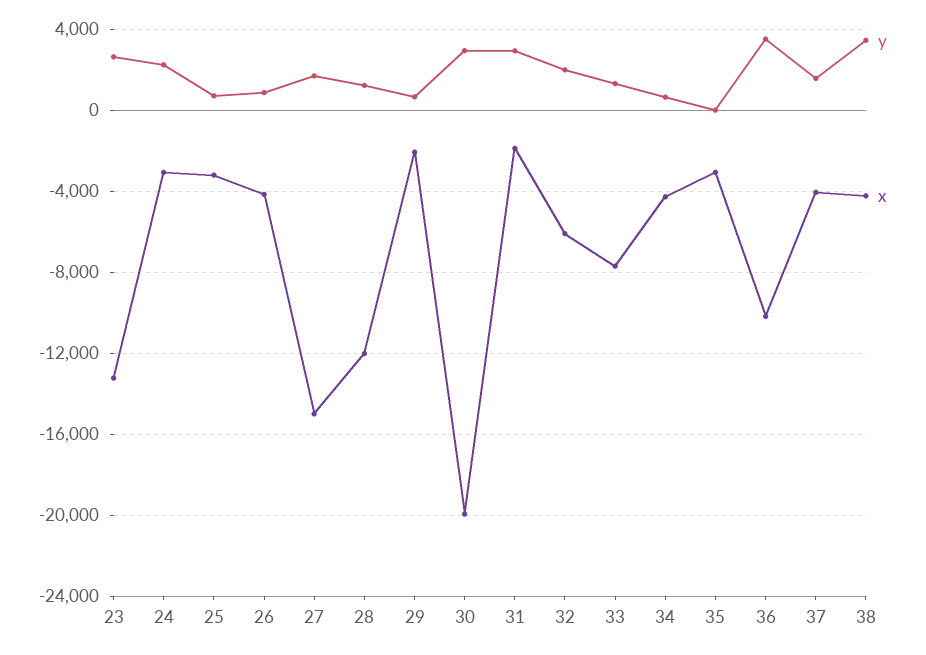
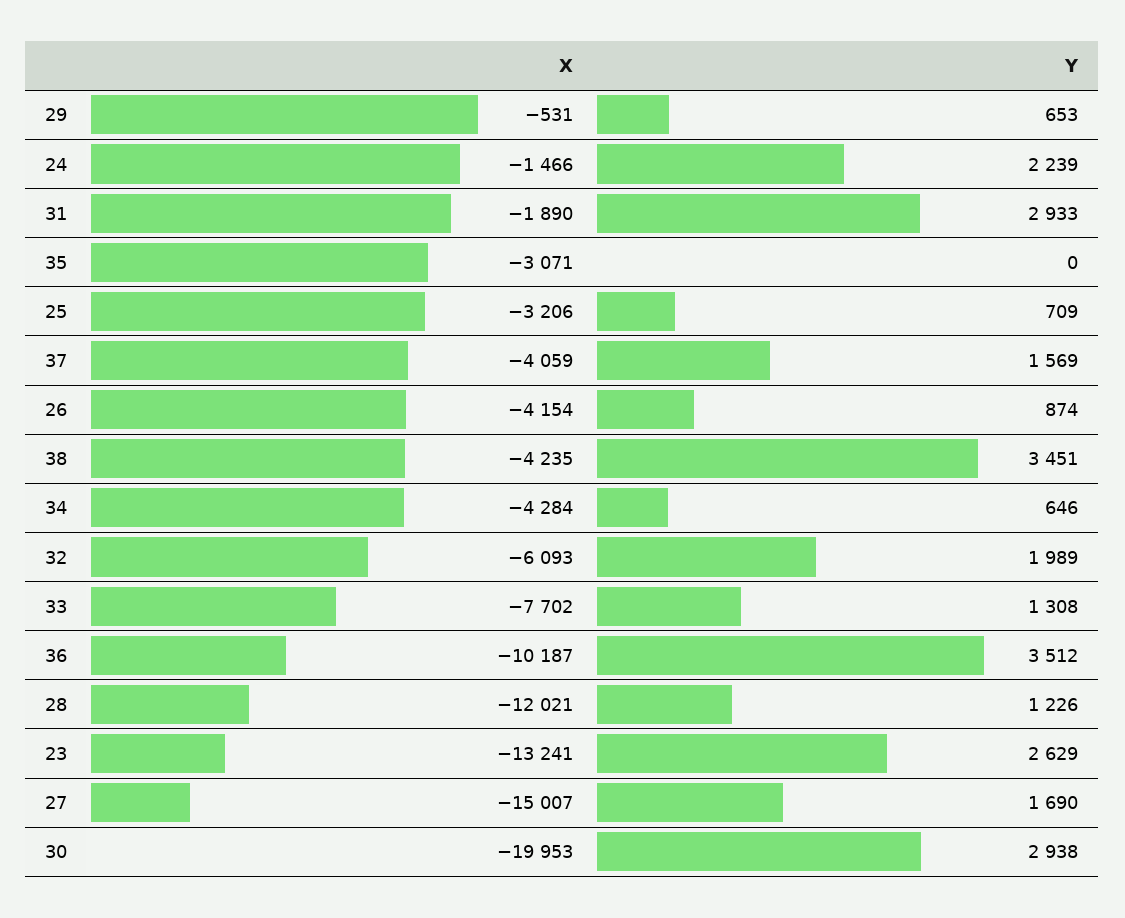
  {
    "y": {
      "23": 2629,
      "24": 2239,
      "25": 709,
      "26": 874,
      "27": 1690,
      "28": 1226,
      "29": 653,
      "30": 2938,
      "31": 2933,
      "32": 1989,
      "33": 1308,
      "34": 646,
      "35": 0,
      "36": 3512,
      "37": 1569,
      "38": 3451
    },
    "x": {
      "23": -13241,
-     "24": -3000,
+     "24": -1466,
      "25": -3206,
      "26": -4154,
      "27": -15007,
      "28": -12021,
-     "29": -2000,
+     "29": -531,
      "30": -19953,
      "31": -1890,
      "32": -6093,
      "33": -7702,
      "34": -4284,
      "35": -3071,
      "36": -10187,
      "37": -4059,
      "38": -4235
    }
  }

